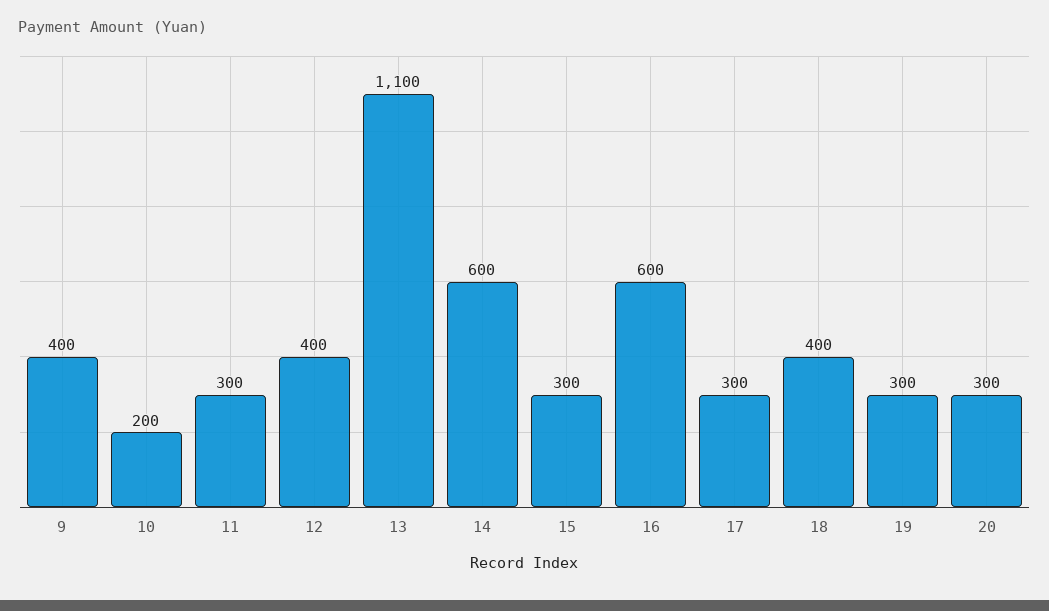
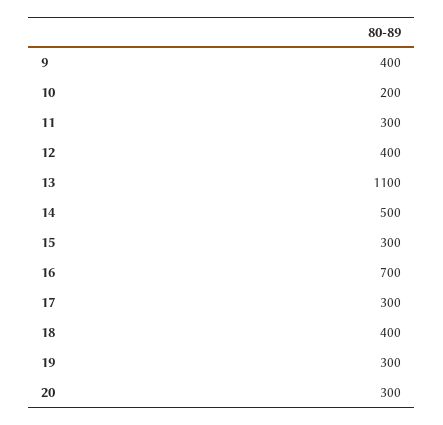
  {
    "9": 400,
    "10": 200,
    "11": 300,
    "12": 400,
    "13": 1100,
-   "14": 600,
+   "14": 500,
    "15": 300,
-   "16": 600,
+   "16": 700,
    "17": 300,
    "18": 400,
    "19": 300,
    "20": 300
  }

